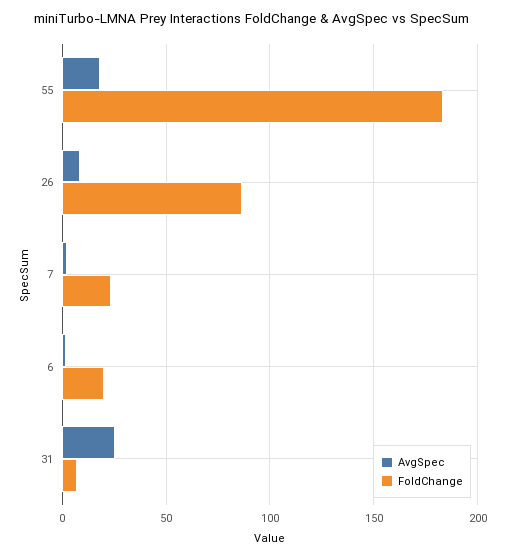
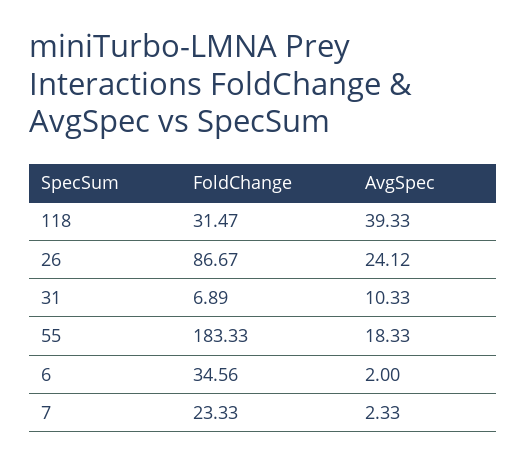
  {
    "AvgSpec": {
      "55": 18.33,
-     "26": 10,
+     "26": 24.12,
      "7": 2.33,
      "6": 2,
-     "31": 25
+     "31": 10.33,
+     "118": 39.33
    },
    "FoldChange": {
      "55": 183.33,
      "26": 86.67,
      "7": 23.33,
-     "6": 20,
+     "6": 34.56,
-     "31": 6.89
+     "31": 6.89,
+     "118": 31.47
    }
  }

